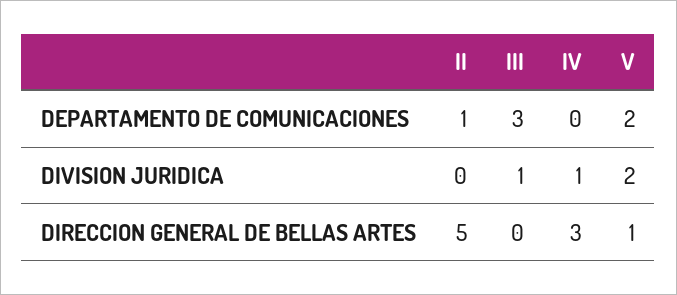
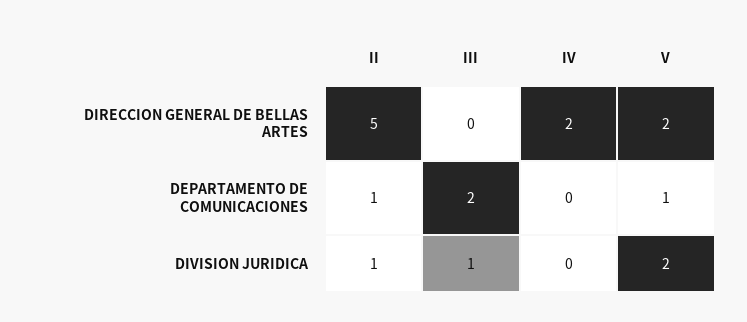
  {
    "II": {
      "DEPARTAMENTO DE COMUNICACIONES": 1,
-     "DIVISION JURIDICA": 0,
+     "DIVISION JURIDICA": 1,
      "DIRECCION GENERAL DE BELLAS ARTES": 5
    },
    "III": {
-     "DEPARTAMENTO DE COMUNICACIONES": 3,
+     "DEPARTAMENTO DE COMUNICACIONES": 2,
      "DIVISION JURIDICA": 1,
      "DIRECCION GENERAL DE BELLAS ARTES": 0
    },
    "IV": {
      "DEPARTAMENTO DE COMUNICACIONES": 0,
-     "DIVISION JURIDICA": 1,
+     "DIVISION JURIDICA": 0,
-     "DIRECCION GENERAL DE BELLAS ARTES": 3
+     "DIRECCION GENERAL DE BELLAS ARTES": 2
    },
    "V": {
-     "DEPARTAMENTO DE COMUNICACIONES": 2,
+     "DEPARTAMENTO DE COMUNICACIONES": 1,
      "DIVISION JURIDICA": 2,
-     "DIRECCION GENERAL DE BELLAS ARTES": 1
+     "DIRECCION GENERAL DE BELLAS ARTES": 2
    }
  }

